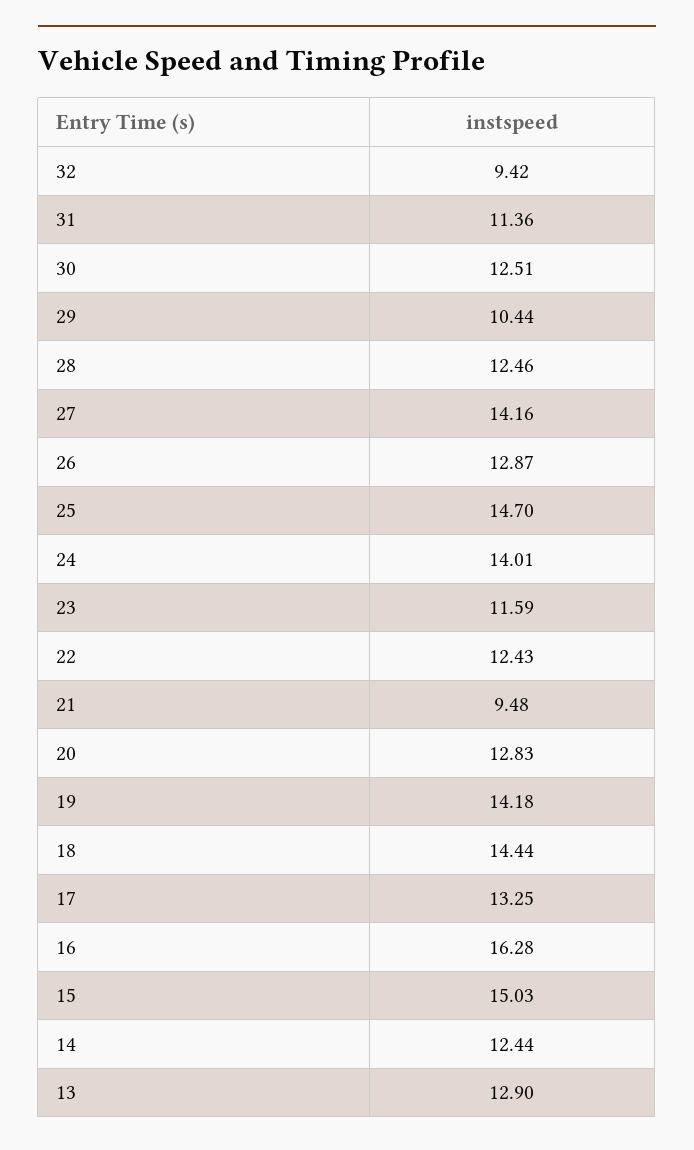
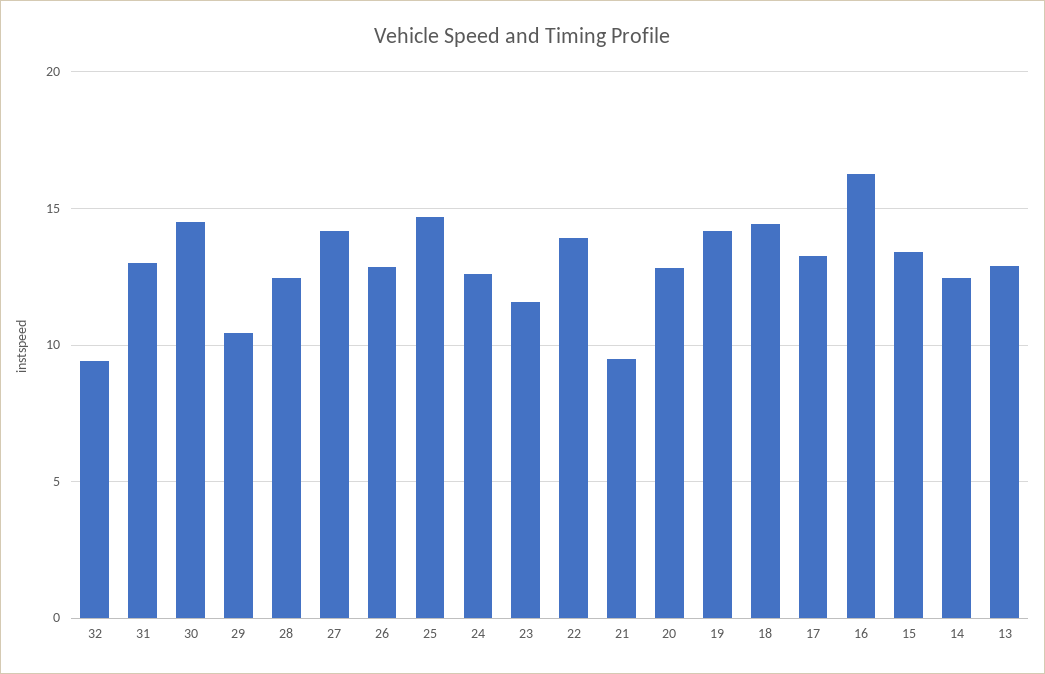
  {
    "32": 9.42,
-   "31": 11.36,
+   "31": 13,
-   "30": 12.51,
+   "30": 14.5,
    "29": 10.44,
    "28": 12.46,
    "27": 14.16,
    "26": 12.87,
    "25": 14.7,
-   "24": 14.01,
+   "24": 12.5,
    "23": 11.59,
-   "22": 12.43,
+   "22": 14,
    "21": 9.48,
    "20": 12.83,
    "19": 14.18,
    "18": 14.44,
    "17": 13.25,
    "16": 16.28,
-   "15": 15.03,
+   "15": 13.5,
    "14": 12.44,
    "13": 12.9
  }

